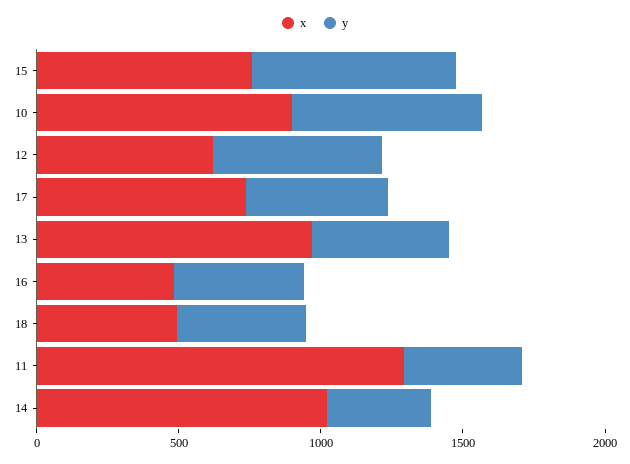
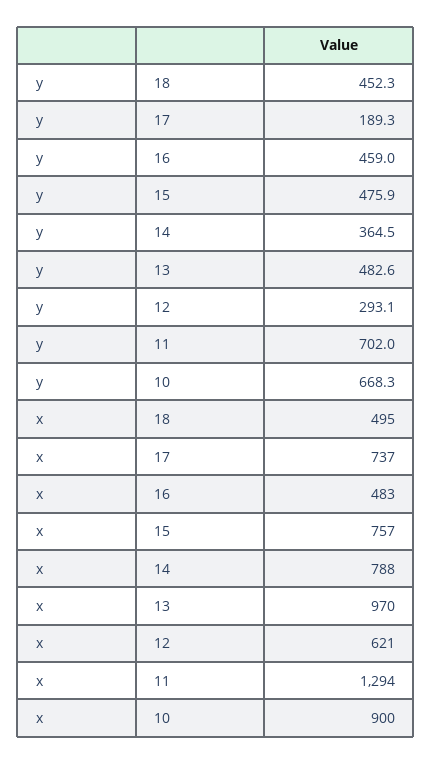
  {
    "x": {
      "15": 757,
      "10": 900,
      "12": 621,
      "17": 737,
      "13": 970,
      "16": 483,
      "18": 495,
      "11": 1294,
-     "14": 1000
+     "14": 788
    },
    "y": {
-     "15": 700,
+     "15": 475.9,
      "10": 668.3,
-     "12": 600,
+     "12": 293.1,
-     "17": 500,
+     "17": 189.3,
      "13": 482.6,
      "16": 459,
      "18": 452.3,
-     "11": 400,
+     "11": 702,
      "14": 364.5
    }
  }

